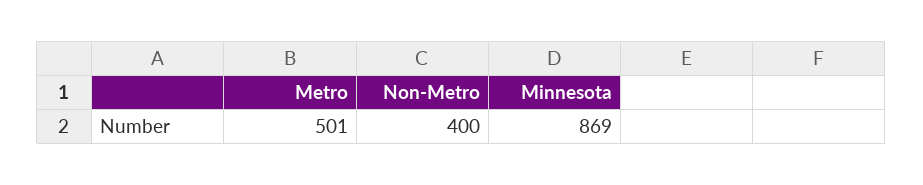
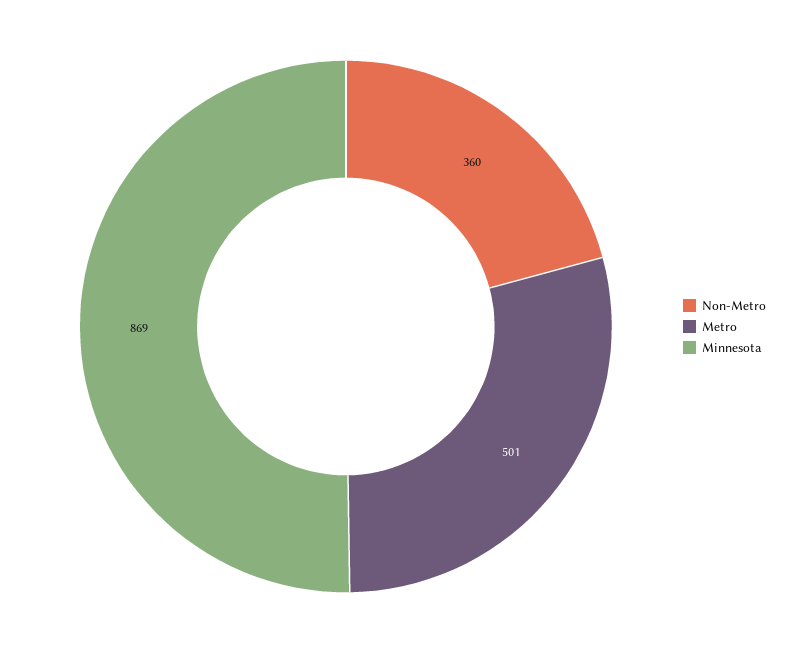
  {
    "Metro": 501,
-   "Non-Metro": 400,
+   "Non-Metro": 360,
    "Minnesota": 869
  }

